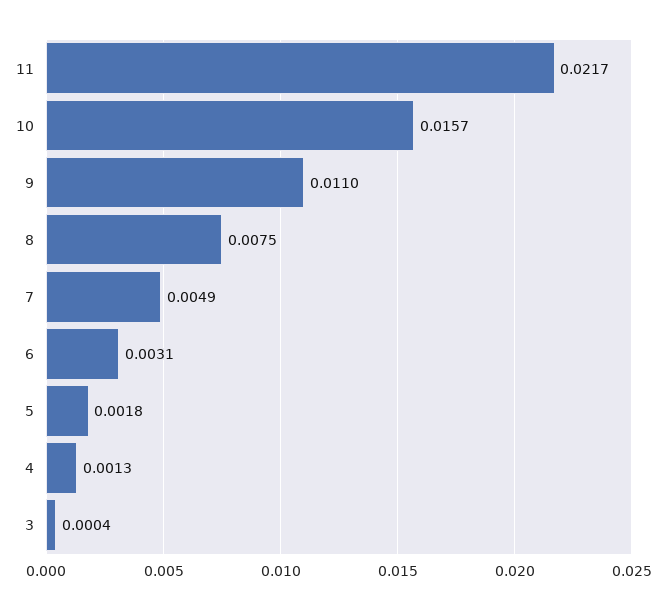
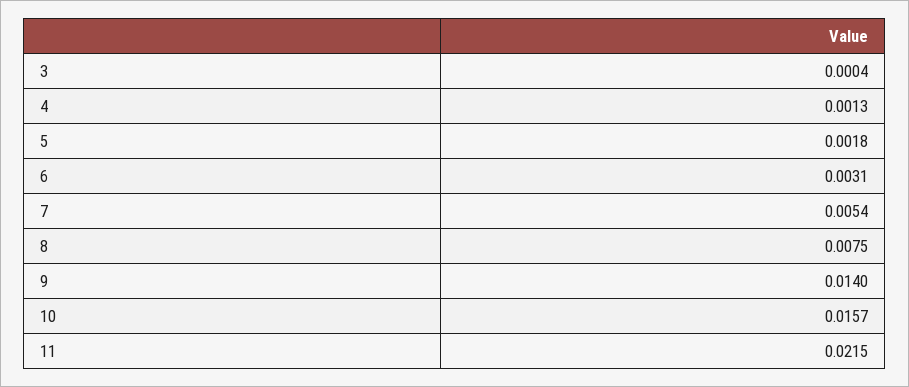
  {
-   "11": 0.0217,
+   "11": 0.0215,
    "10": 0.0157,
-   "9": 0.011,
+   "9": 0.014,
    "8": 0.0075,
-   "7": 0.0049,
+   "7": 0.0054,
    "6": 0.0031,
    "5": 0.0018,
    "4": 0.0013,
    "3": 0.0004
  }

